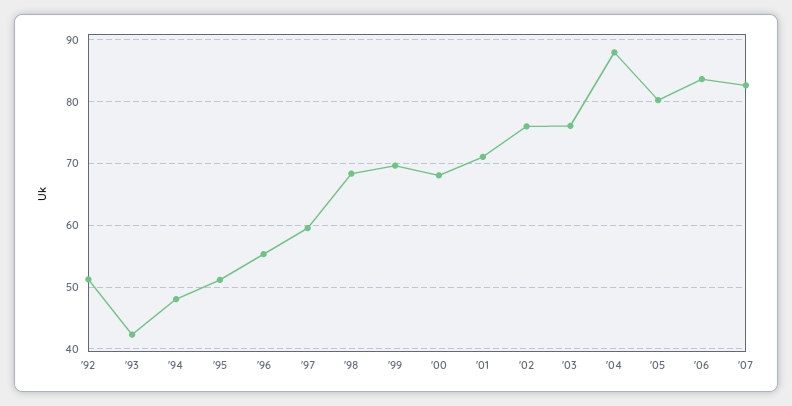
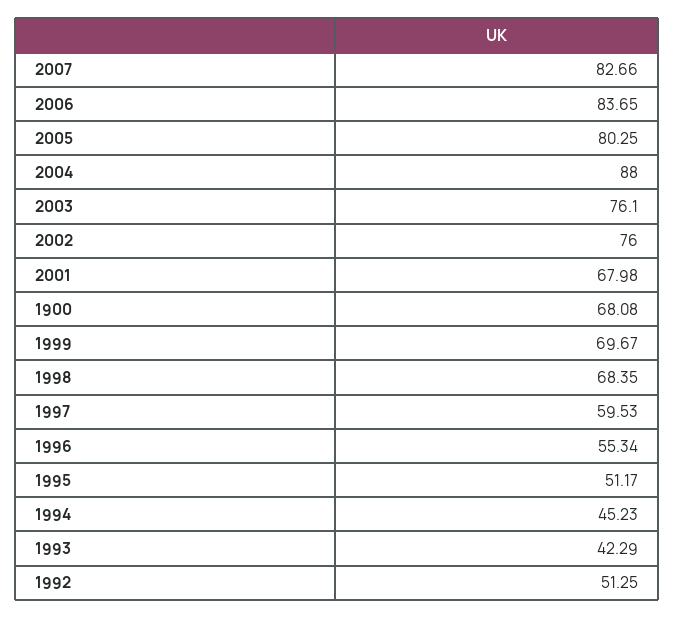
  {
    "'92": 51.25,
    "'93": 42.29,
-   "'94": 48,
+   "'94": 45.23,
    "'95": 51.17,
    "'96": 55.34,
    "'97": 59.53,
    "'98": 68.35,
    "'99": 69.67,
    "'00": 68.08,
-   "'01": 71,
+   "'01": 67.98,
    "'02": 76,
    "'03": 76.1,
    "'04": 88,
    "'05": 80.25,
    "'06": 83.65,
    "'07": 82.66
  }

